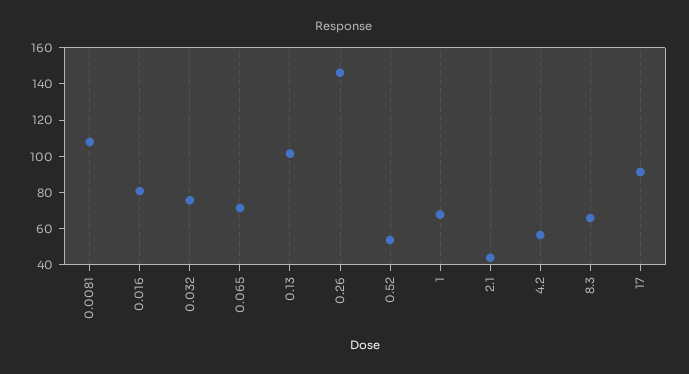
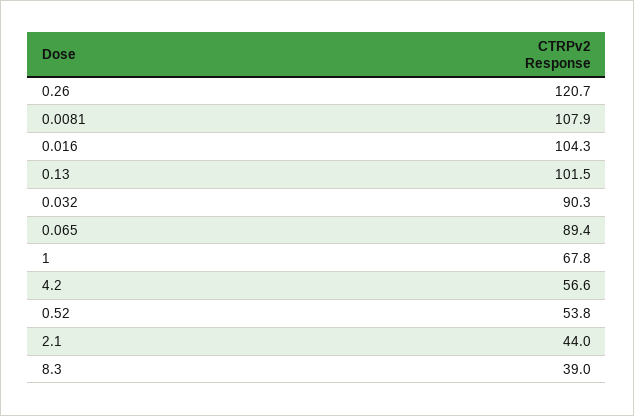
  {
    "0.0081": 107.9,
-   "0.016": 80,
+   "0.016": 104.3,
-   "0.032": 75,
+   "0.032": 90.3,
-   "0.065": 70,
+   "0.065": 89.4,
    "0.13": 101.5,
-   "0.26": 145,
+   "0.26": 120.7,
    "0.52": 53.8,
    "1": 67.8,
    "2.1": 44,
    "4.2": 56.6,
-   "8.3": 65,
+   "8.3": 39
-   "17": 90
  }

